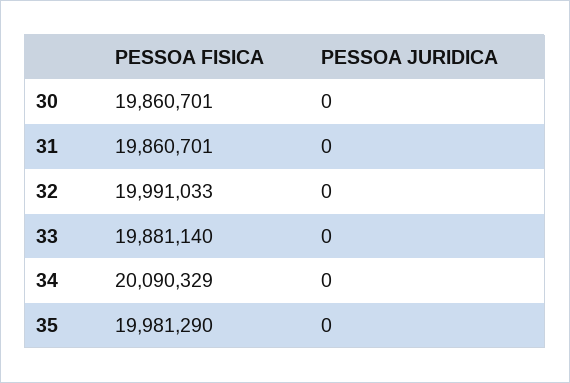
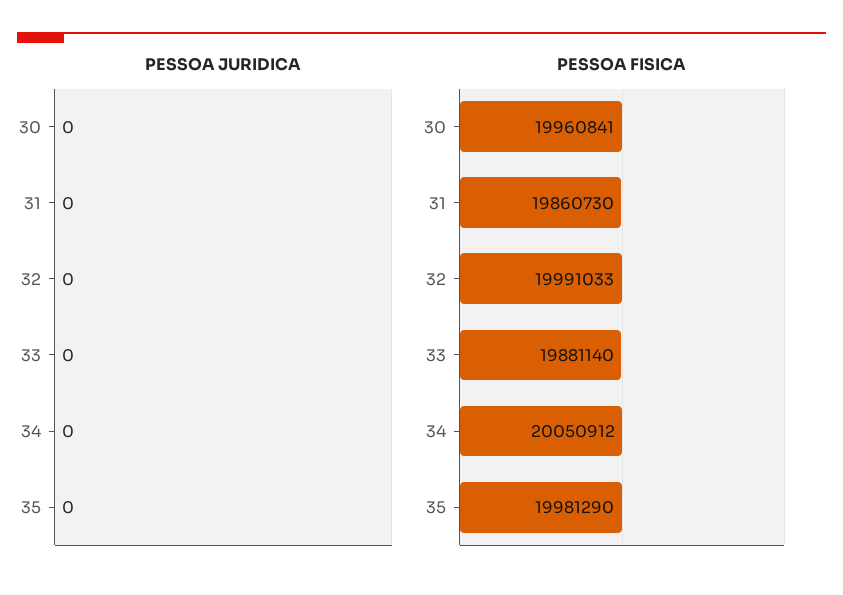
  {
    "PESSOA FISICA": {
-     "30": 19860701,
+     "30": 19960841,
-     "31": 19860701,
+     "31": 19860730,
      "32": 19991033,
      "33": 19881140,
-     "34": 20090329,
+     "34": 20050912,
      "35": 19981290
    },
    "PESSOA JURIDICA": {
      "30": 0,
      "31": 0,
      "32": 0,
      "33": 0,
      "34": 0,
      "35": 0
    }
  }

